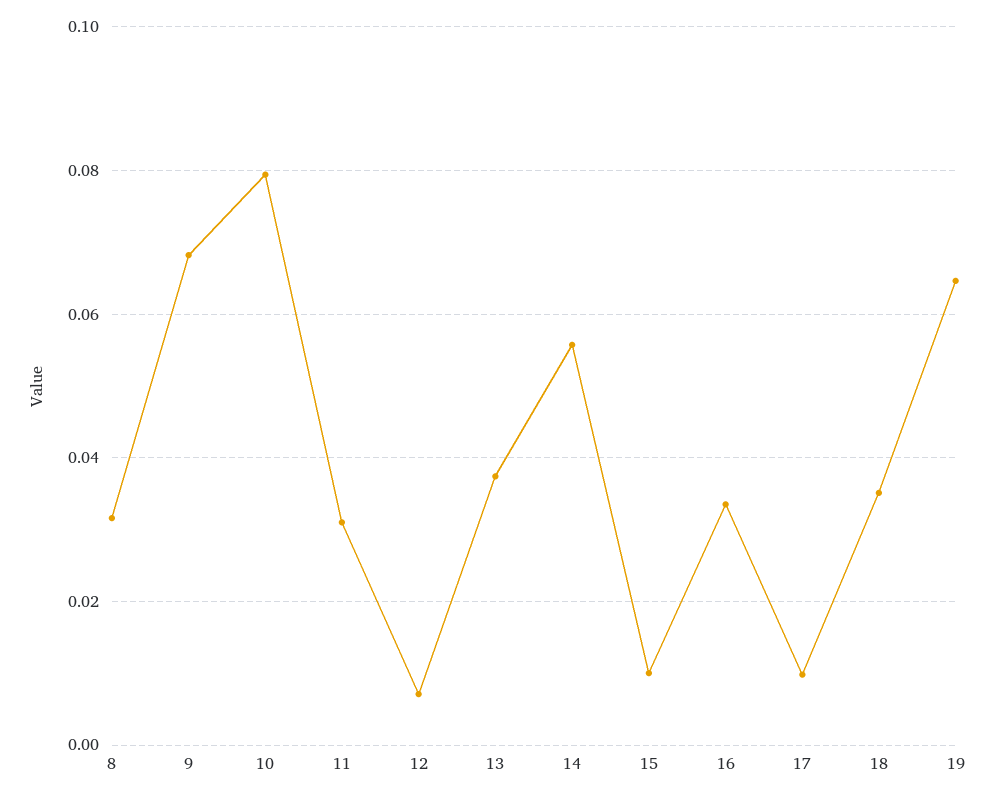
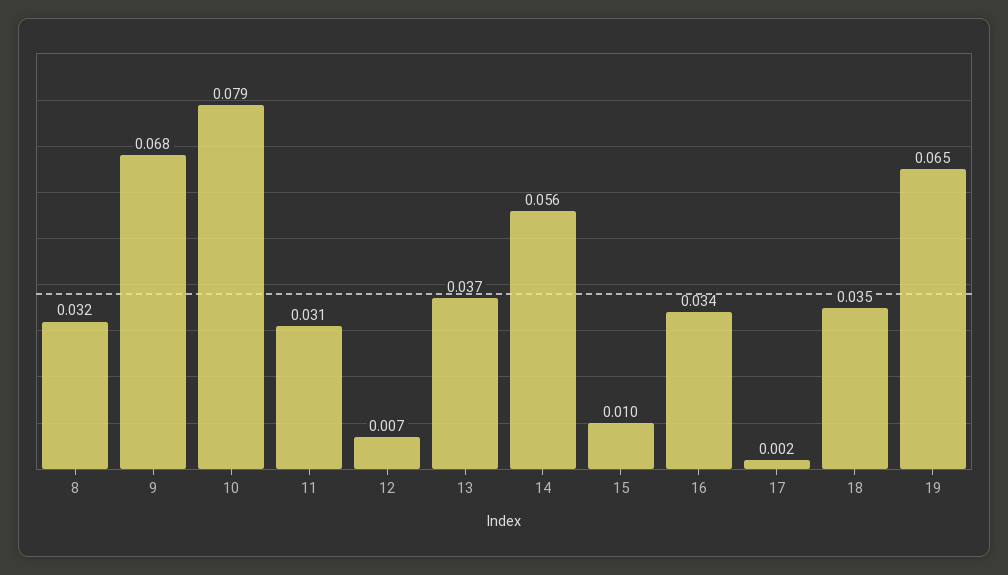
  {
    "8": 0.032,
    "9": 0.068,
    "10": 0.079,
    "11": 0.031,
    "12": 0.007,
    "13": 0.037,
    "14": 0.056,
    "15": 0.01,
    "16": 0.034,
-   "17": 0.01,
+   "17": 0.002,
    "18": 0.035,
    "19": 0.065
  }

